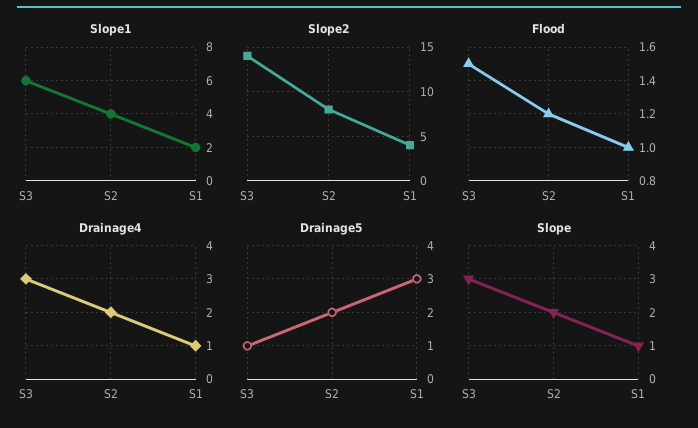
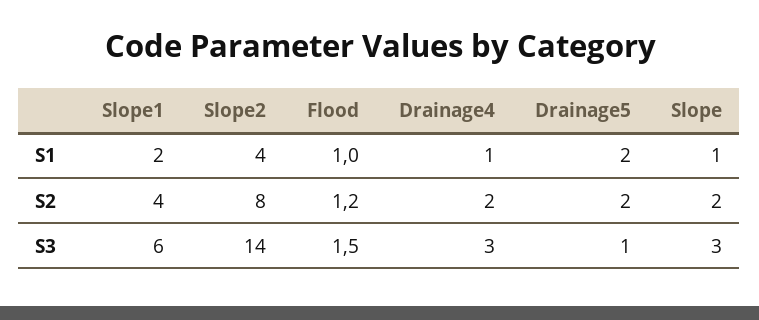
  {
    "Slope1": {
      "S3": 6,
      "S2": 4,
      "S1": 2
    },
    "Slope2": {
      "S3": 14,
      "S2": 8,
      "S1": 4
    },
    "Flood": {
      "S3": 1.5,
      "S2": 1.2,
      "S1": 1
    },
    "Drainage4": {
      "S3": 3,
      "S2": 2,
      "S1": 1
    },
    "Drainage5": {
      "S3": 1,
      "S2": 2,
-     "S1": 3
+     "S1": 2
    },
    "Slope": {
      "S3": 3,
      "S2": 2,
      "S1": 1
    }
  }

